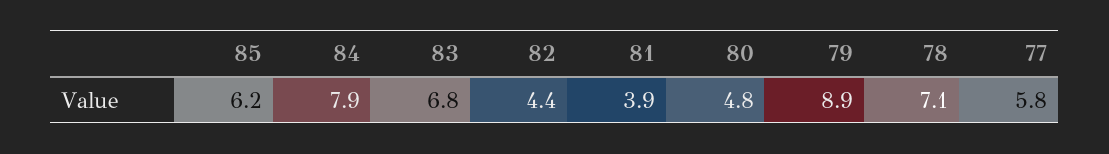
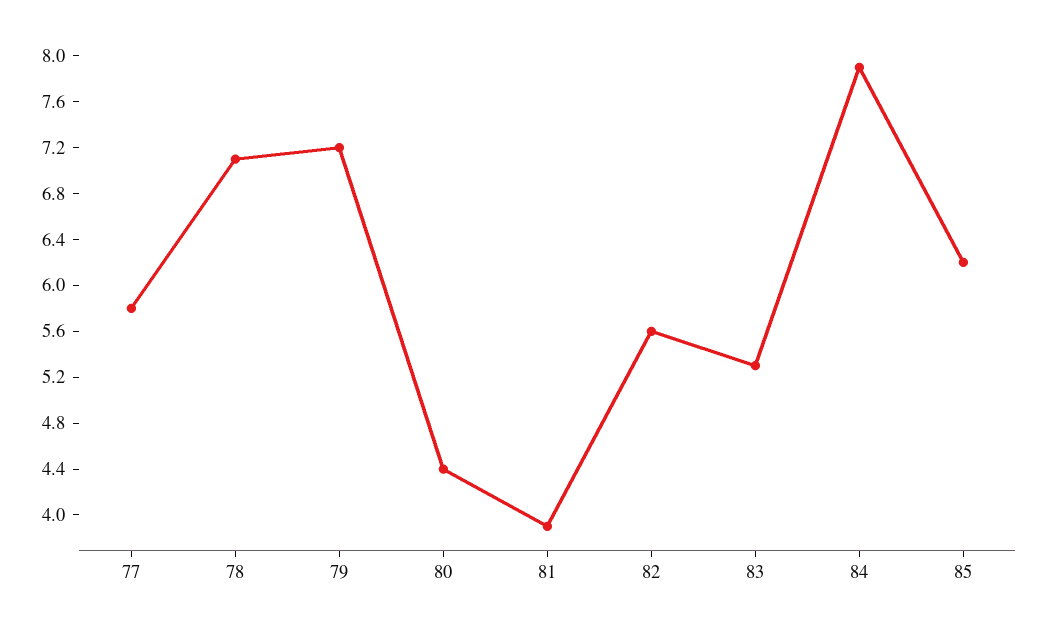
  {
    "85": 6.2,
    "84": 7.9,
-   "83": 6.8,
+   "83": 5.3,
-   "82": 4.4,
+   "82": 5.6,
    "81": 3.9,
-   "80": 4.8,
+   "80": 4.4,
-   "79": 8.9,
+   "79": 7.2,
    "78": 7.1,
    "77": 5.8
  }

